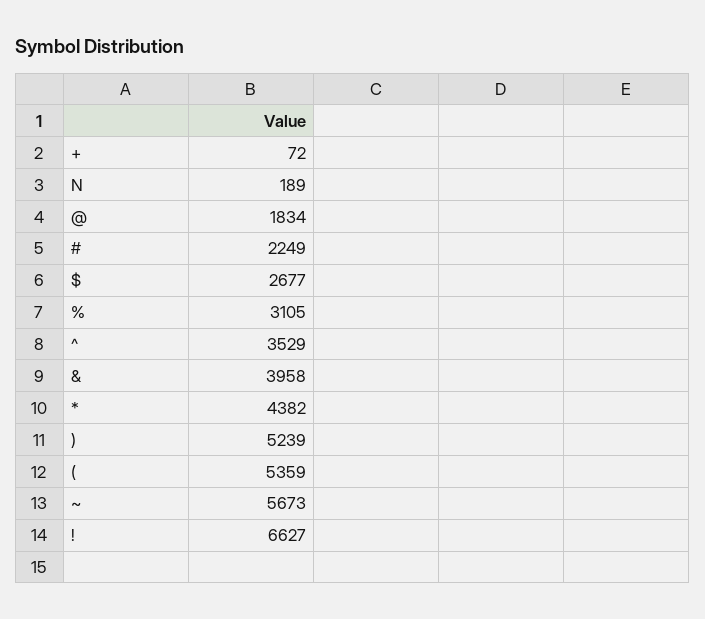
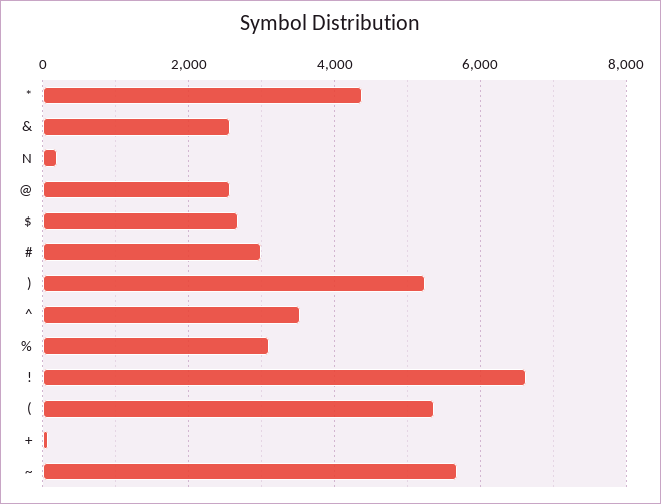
  {
    "+": 72,
    "N": 189,
-   "@": 1834,
+   "@": 2600,
-   "#": 2249,
+   "#": 3000,
    "$": 2677,
    "%": 3105,
    "^": 3529,
-   "&": 3958,
+   "&": 2600,
    "*": 4382,
    ")": 5239,
    "(": 5359,
    "~": 5673,
    "!": 6627
  }

